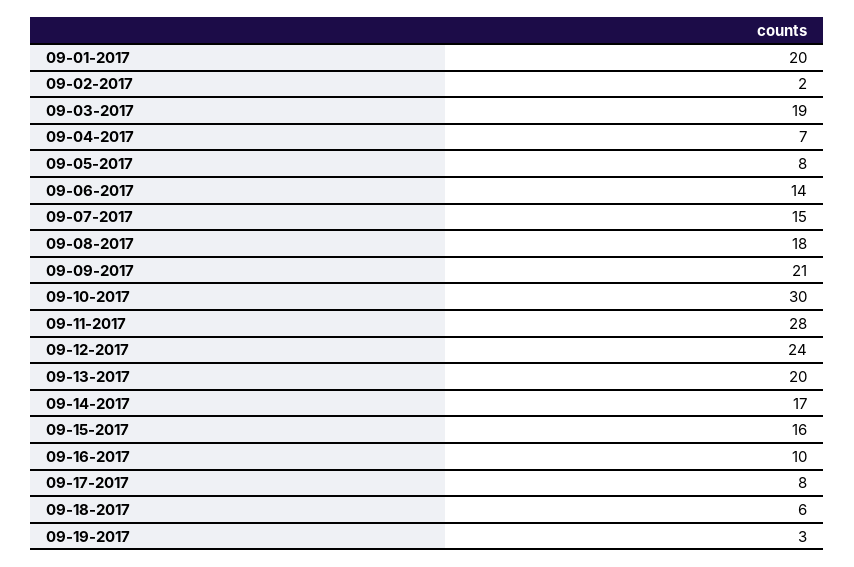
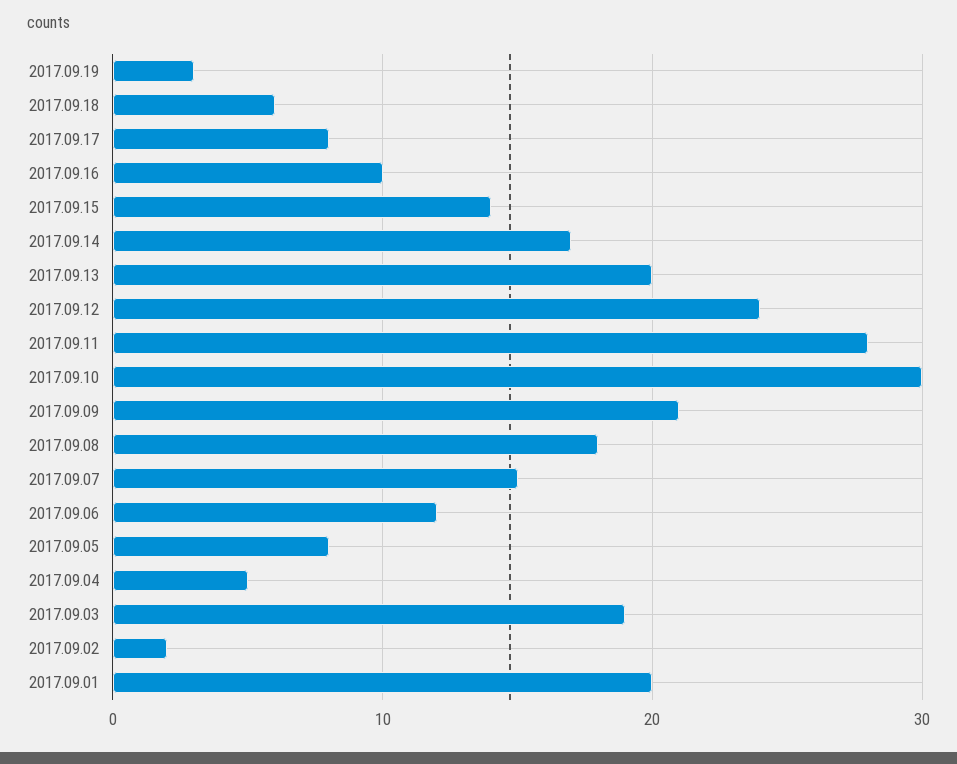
  {
    "09-01-2017": 20,
    "09-02-2017": 2,
    "09-03-2017": 19,
-   "09-04-2017": 7,
+   "09-04-2017": 5,
    "09-05-2017": 8,
-   "09-06-2017": 14,
+   "09-06-2017": 12,
    "09-07-2017": 15,
    "09-08-2017": 18,
    "09-09-2017": 21,
    "09-10-2017": 30,
    "09-11-2017": 28,
    "09-12-2017": 24,
    "09-13-2017": 20,
    "09-14-2017": 17,
-   "09-15-2017": 16,
+   "09-15-2017": 14,
    "09-16-2017": 10,
    "09-17-2017": 8,
    "09-18-2017": 6,
    "09-19-2017": 3
  }

